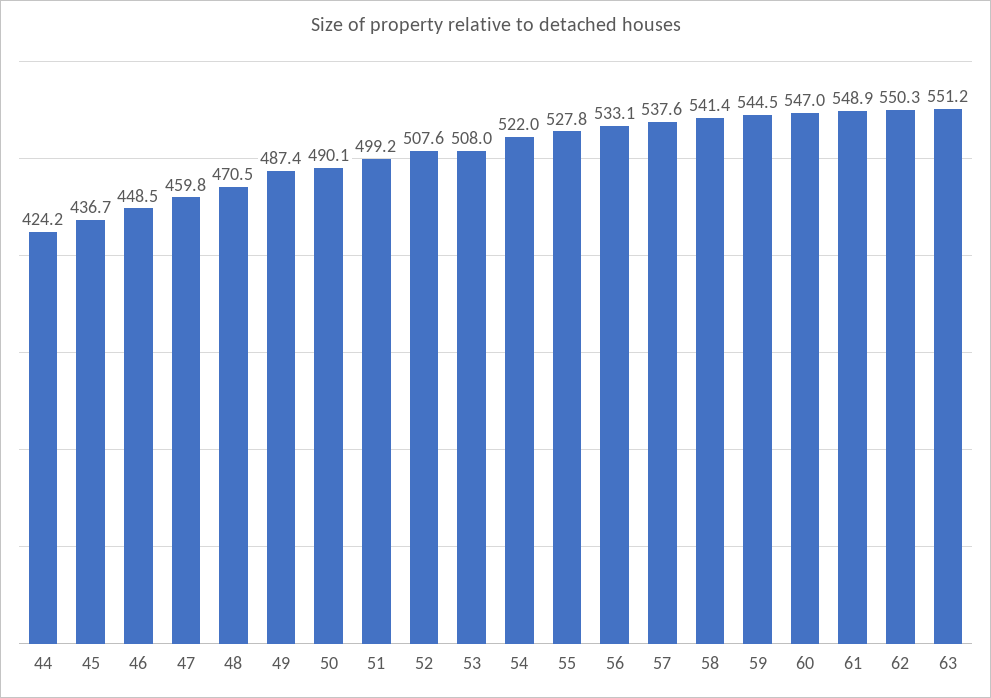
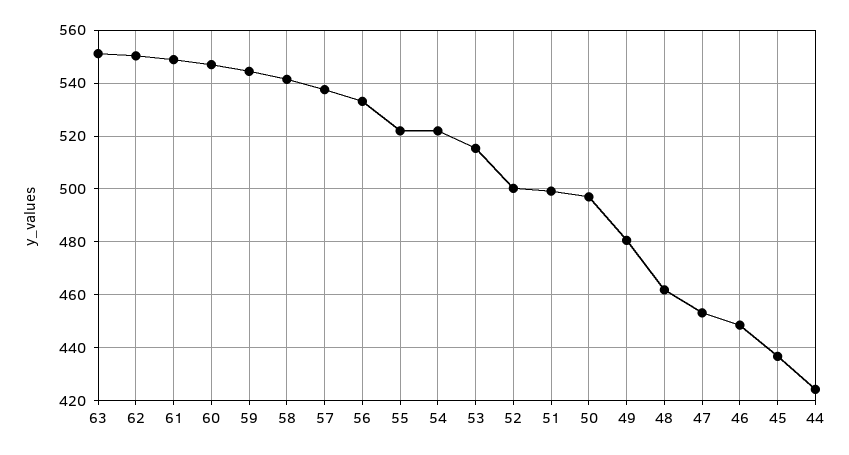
  {
    "44": 424.2,
    "45": 436.7,
    "46": 448.5,
-   "47": 459.8,
+   "47": 452.5,
-   "48": 470.5,
+   "48": 462.5,
-   "49": 487.4,
+   "49": 480,
-   "50": 490.1,
+   "50": 497.5,
    "51": 499.2,
-   "52": 507.6,
+   "52": 500,
-   "53": 508,
+   "53": 515,
    "54": 522,
-   "55": 527.8,
+   "55": 522.5,
    "56": 533.1,
    "57": 537.6,
    "58": 541.4,
    "59": 544.5,
    "60": 547,
    "61": 548.9,
    "62": 550.3,
    "63": 551.2
  }

